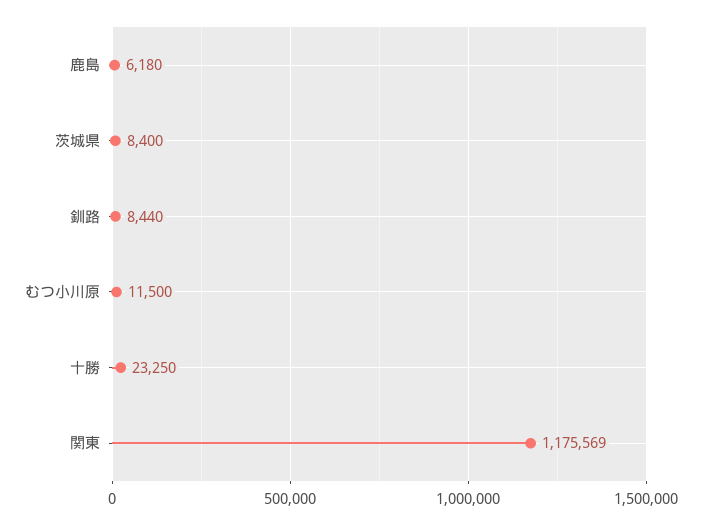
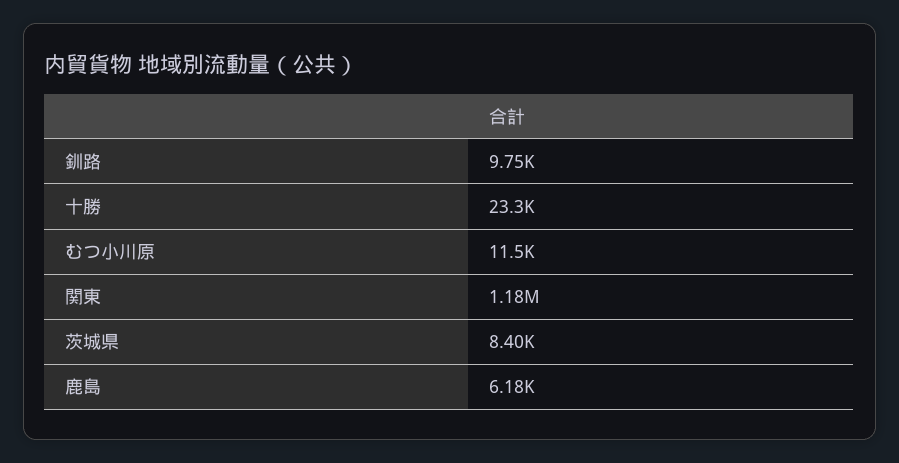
  {
    "鹿島": 6180,
    "茨城県": 8400,
-   "釧路": 8440,
+   "釧路": 9750,
    "むつ小川原": 11500,
    "十勝": 23250,
    "関東": 1175569
  }

